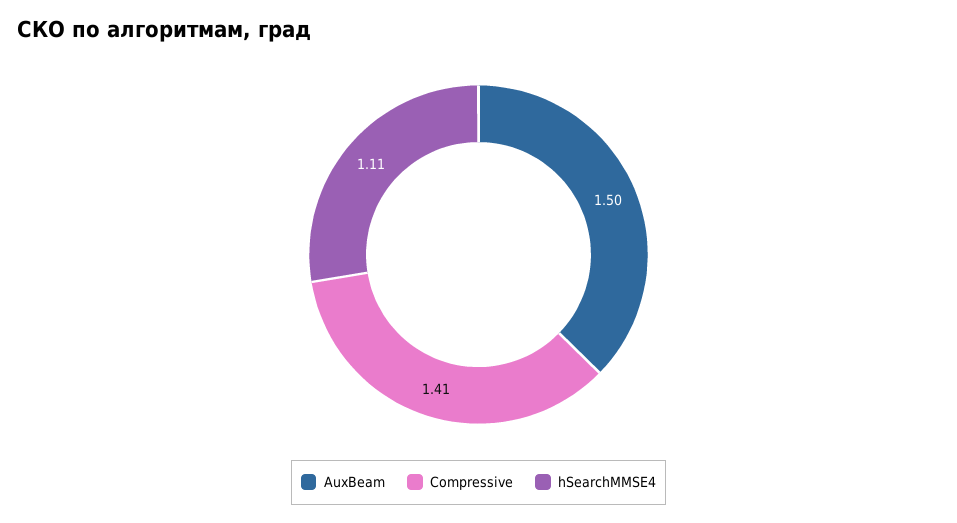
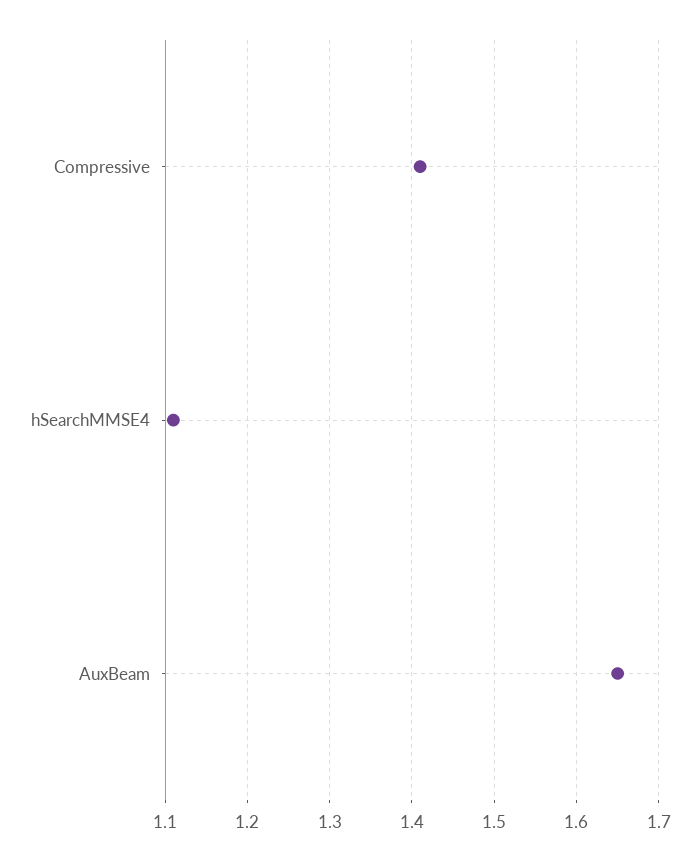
  {
-   "AuxBeam": 1.5,
+   "AuxBeam": 1.65,
    "Compressive": 1.41,
    "hSearchMMSE4": 1.11
  }

